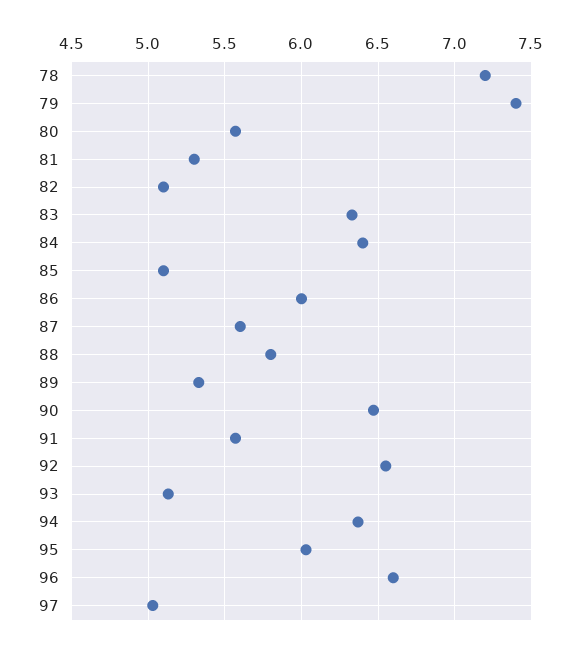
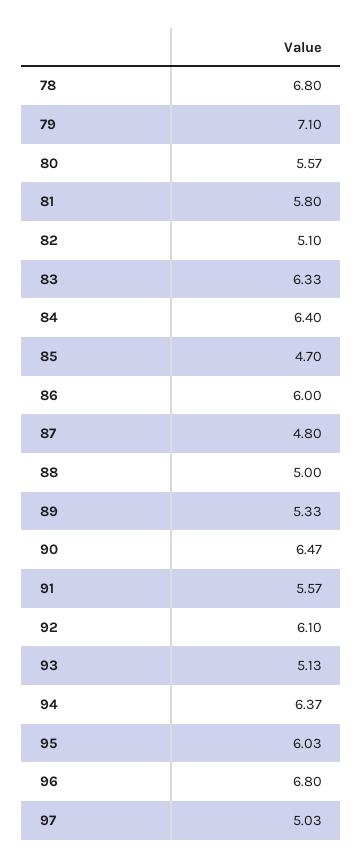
  {
-   "78": 7.2,
+   "78": 6.8,
-   "79": 7.4,
+   "79": 7.1,
    "80": 5.57,
-   "81": 5.3,
+   "81": 5.8,
    "82": 5.1,
    "83": 6.33,
    "84": 6.4,
-   "85": 5.1,
+   "85": 4.7,
    "86": 6,
-   "87": 5.6,
+   "87": 4.8,
-   "88": 5.8,
+   "88": 5,
    "89": 5.33,
    "90": 6.47,
    "91": 5.57,
-   "92": 6.55,
+   "92": 6.1,
    "93": 5.13,
    "94": 6.37,
    "95": 6.03,
-   "96": 6.6,
+   "96": 6.8,
    "97": 5.03
  }

